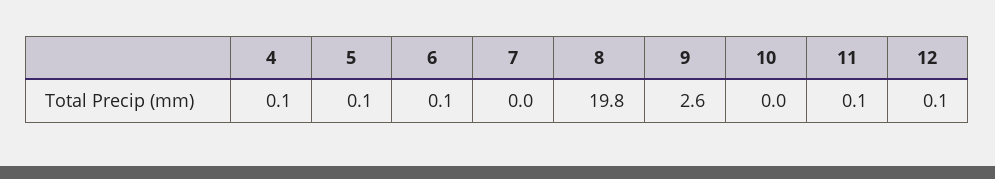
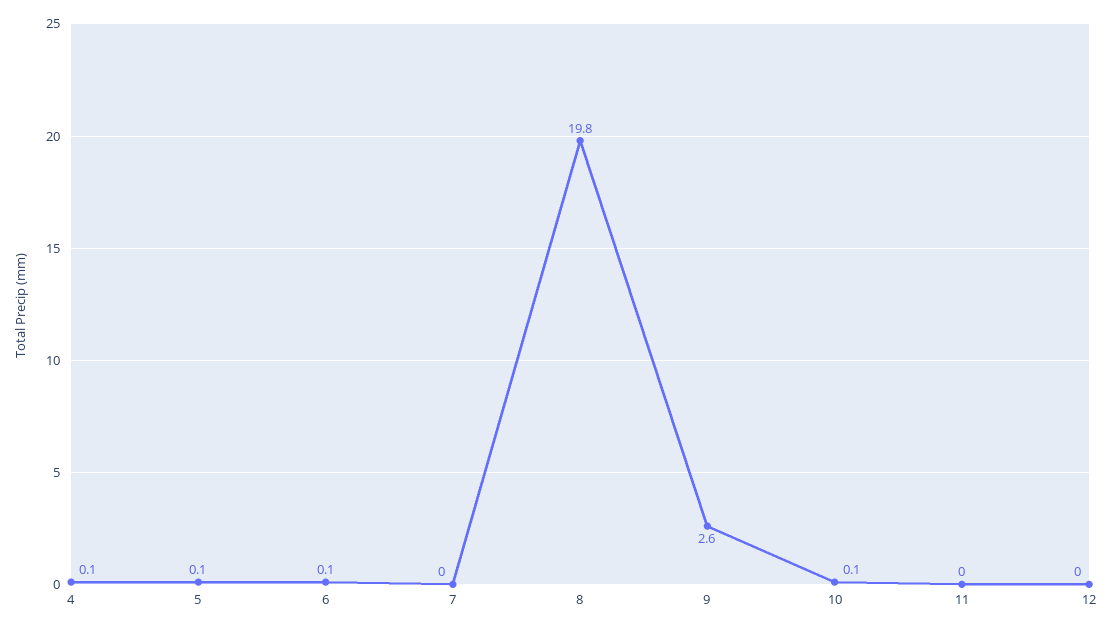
  {
    "4": 0.1,
    "5": 0.1,
    "6": 0.1,
    "7": 0,
    "8": 19.8,
    "9": 2.6,
-   "10": 0,
+   "10": 0.1,
-   "11": 0.1,
+   "11": 0,
-   "12": 0.1
+   "12": 0
  }

